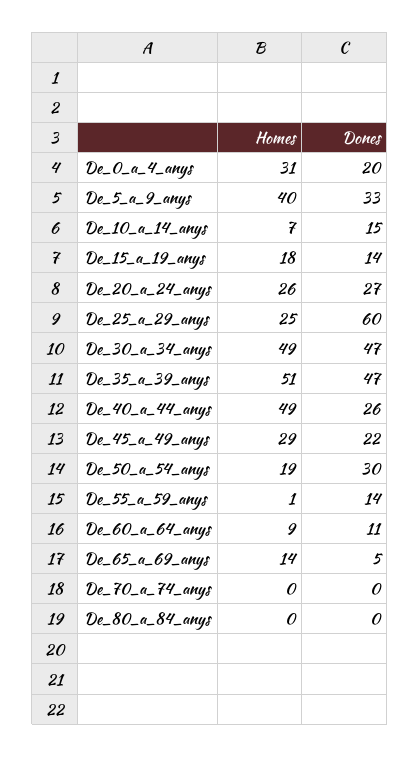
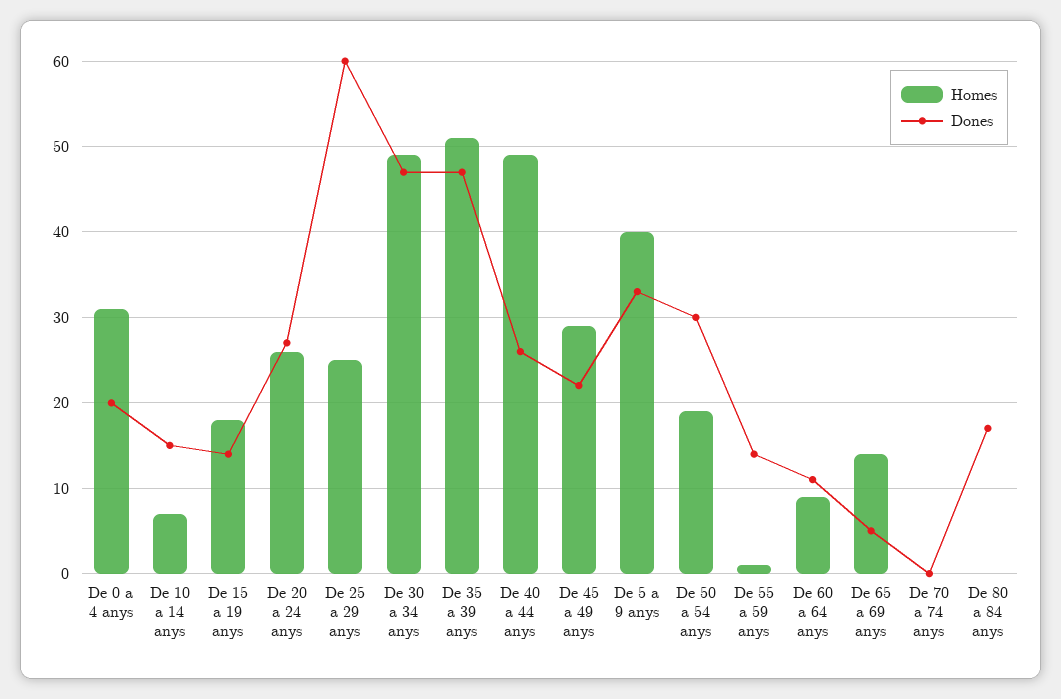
  {
    "Homes": {
      "De_0_a_4_anys": 31,
      "De_5_a_9_anys": 40,
      "De_10_a_14_anys": 7,
      "De_15_a_19_anys": 18,
      "De_20_a_24_anys": 26,
      "De_25_a_29_anys": 25,
      "De_30_a_34_anys": 49,
      "De_35_a_39_anys": 51,
      "De_40_a_44_anys": 49,
      "De_45_a_49_anys": 29,
      "De_50_a_54_anys": 19,
      "De_55_a_59_anys": 1,
      "De_60_a_64_anys": 9,
      "De_65_a_69_anys": 14,
      "De_70_a_74_anys": 0,
      "De_80_a_84_anys": 0
    },
    "Dones": {
      "De_0_a_4_anys": 20,
      "De_5_a_9_anys": 33,
      "De_10_a_14_anys": 15,
      "De_15_a_19_anys": 14,
      "De_20_a_24_anys": 27,
      "De_25_a_29_anys": 60,
      "De_30_a_34_anys": 47,
      "De_35_a_39_anys": 47,
      "De_40_a_44_anys": 26,
      "De_45_a_49_anys": 22,
      "De_50_a_54_anys": 30,
      "De_55_a_59_anys": 14,
      "De_60_a_64_anys": 11,
      "De_65_a_69_anys": 5,
      "De_70_a_74_anys": 0,
-     "De_80_a_84_anys": 0
+     "De_80_a_84_anys": 17
    }
  }

